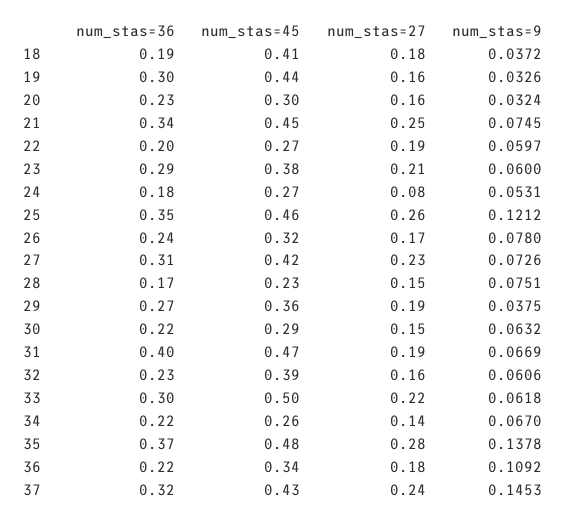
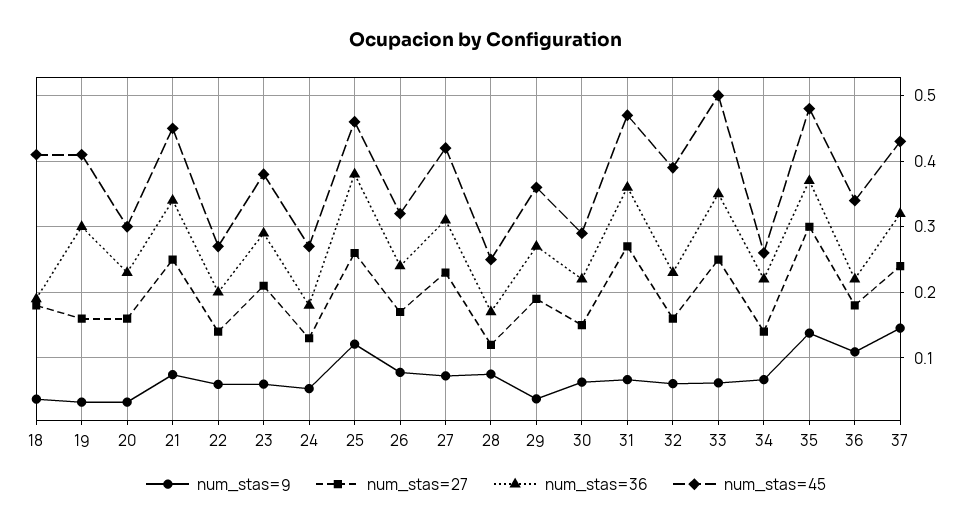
  {
    "num_stas=36": {
      "18": 0.19,
      "19": 0.3,
      "20": 0.23,
      "21": 0.34,
      "22": 0.2,
      "23": 0.29,
      "24": 0.18,
-     "25": 0.35,
+     "25": 0.38,
      "26": 0.24,
      "27": 0.31,
      "28": 0.17,
      "29": 0.27,
      "30": 0.22,
-     "31": 0.4,
+     "31": 0.36,
      "32": 0.23,
-     "33": 0.3,
+     "33": 0.35,
      "34": 0.22,
      "35": 0.37,
      "36": 0.22,
      "37": 0.32
    },
    "num_stas=45": {
      "18": 0.41,
-     "19": 0.44,
+     "19": 0.41,
      "20": 0.3,
      "21": 0.45,
      "22": 0.27,
      "23": 0.38,
      "24": 0.27,
      "25": 0.46,
      "26": 0.32,
      "27": 0.42,
-     "28": 0.23,
+     "28": 0.25,
      "29": 0.36,
      "30": 0.29,
      "31": 0.47,
      "32": 0.39,
      "33": 0.5,
      "34": 0.26,
      "35": 0.48,
      "36": 0.34,
      "37": 0.43
    },
    "num_stas=27": {
      "18": 0.18,
      "19": 0.16,
      "20": 0.16,
      "21": 0.25,
-     "22": 0.19,
+     "22": 0.14,
      "23": 0.21,
-     "24": 0.08,
+     "24": 0.13,
      "25": 0.26,
      "26": 0.17,
      "27": 0.23,
-     "28": 0.15,
+     "28": 0.12,
      "29": 0.19,
      "30": 0.15,
-     "31": 0.19,
+     "31": 0.27,
      "32": 0.16,
-     "33": 0.22,
+     "33": 0.25,
      "34": 0.14,
-     "35": 0.28,
+     "35": 0.3,
      "36": 0.18,
      "37": 0.24
    },
    "num_stas=9": {
      "18": 0.0372,
      "19": 0.0326,
      "20": 0.0324,
      "21": 0.0745,
      "22": 0.0597,
      "23": 0.06,
      "24": 0.0531,
      "25": 0.1212,
      "26": 0.078,
      "27": 0.0726,
      "28": 0.0751,
      "29": 0.0375,
      "30": 0.0632,
      "31": 0.0669,
      "32": 0.0606,
      "33": 0.0618,
      "34": 0.067,
      "35": 0.1378,
      "36": 0.1092,
      "37": 0.1453
    }
  }

